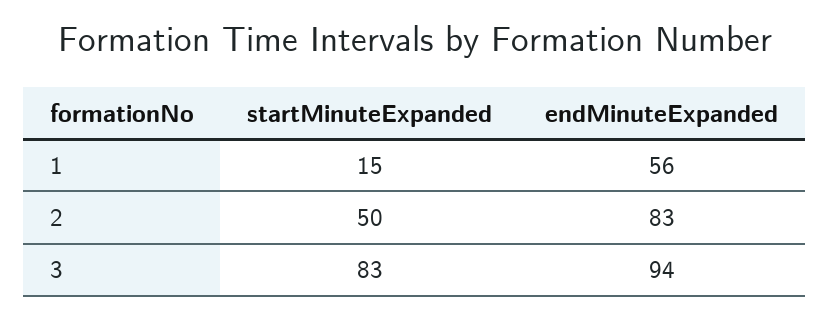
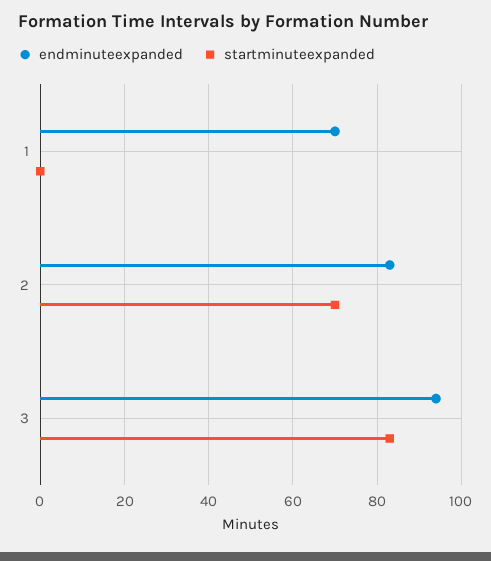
  {
    "startMinuteExpanded": {
-     "1": 15,
+     "1": 0,
-     "2": 50,
+     "2": 70,
      "3": 83
    },
    "endMinuteExpanded": {
-     "1": 56,
+     "1": 70,
      "2": 83,
      "3": 94
    }
  }

